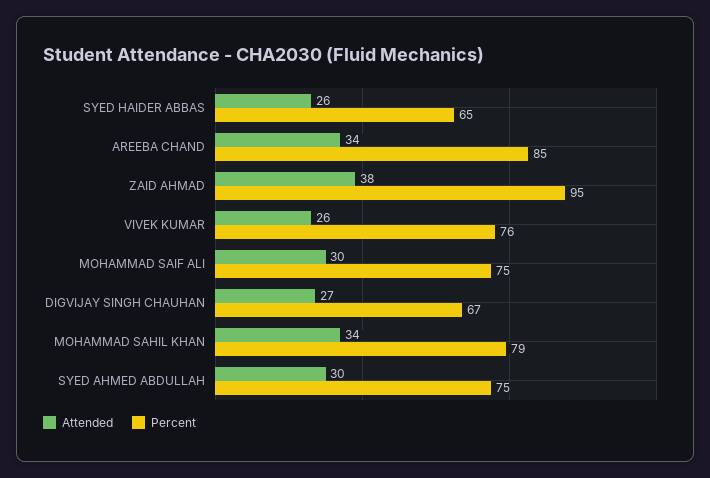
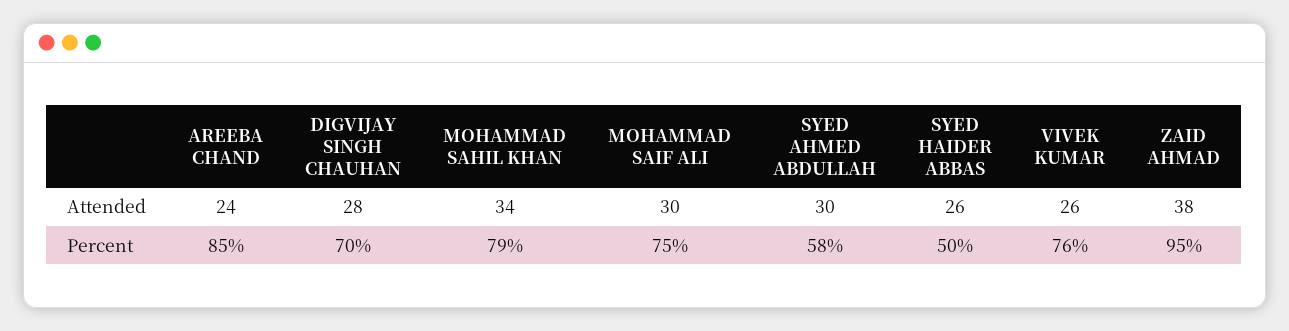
  {
    "Attended": {
      "SYED HAIDER ABBAS": 26,
-     "AREEBA CHAND": 34,
+     "AREEBA CHAND": 24,
      "ZAID AHMAD": 38,
      "VIVEK KUMAR": 26,
      "MOHAMMAD SAIF ALI": 30,
-     "DIGVIJAY SINGH CHAUHAN": 27,
+     "DIGVIJAY SINGH CHAUHAN": 28,
      "MOHAMMAD SAHIL KHAN": 34,
      "SYED AHMED ABDULLAH": 30
    },
    "Percent": {
-     "SYED HAIDER ABBAS": 65,
+     "SYED HAIDER ABBAS": 50,
      "AREEBA CHAND": 85,
      "ZAID AHMAD": 95,
      "VIVEK KUMAR": 76,
      "MOHAMMAD SAIF ALI": 75,
-     "DIGVIJAY SINGH CHAUHAN": 67,
+     "DIGVIJAY SINGH CHAUHAN": 70,
      "MOHAMMAD SAHIL KHAN": 79,
-     "SYED AHMED ABDULLAH": 75
+     "SYED AHMED ABDULLAH": 58
    }
  }

